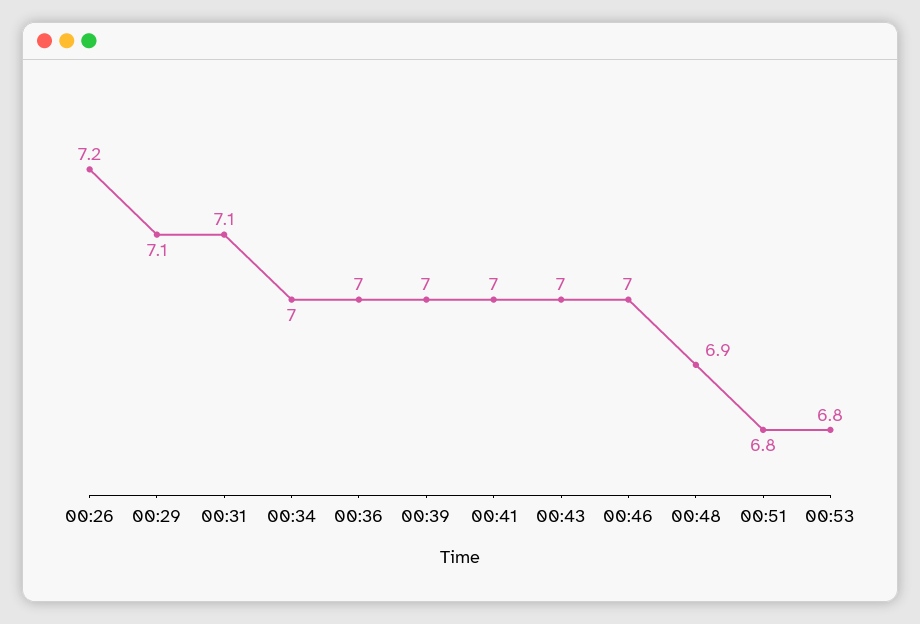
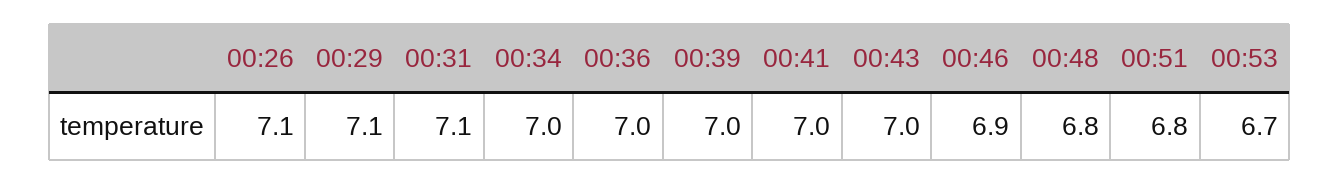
  {
-   "00:26": 7.2,
+   "00:26": 7.1,
    "00:29": 7.1,
    "00:31": 7.1,
    "00:34": 7,
    "00:36": 7,
    "00:39": 7,
    "00:41": 7,
    "00:43": 7,
-   "00:46": 7,
+   "00:46": 6.9,
-   "00:48": 6.9,
+   "00:48": 6.8,
    "00:51": 6.8,
-   "00:53": 6.8
+   "00:53": 6.7
  }

